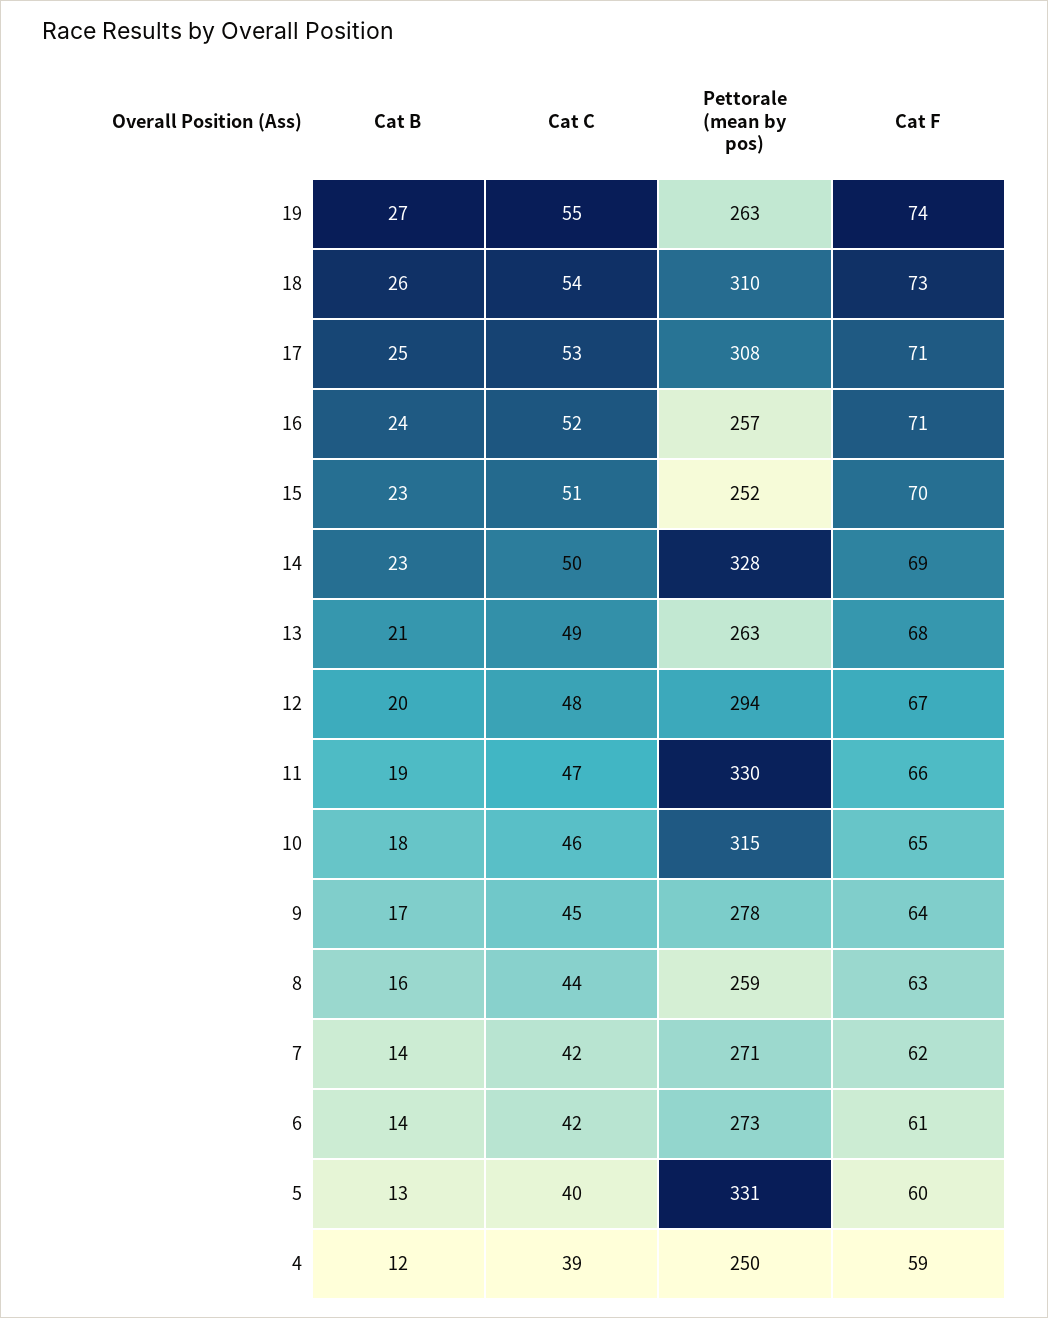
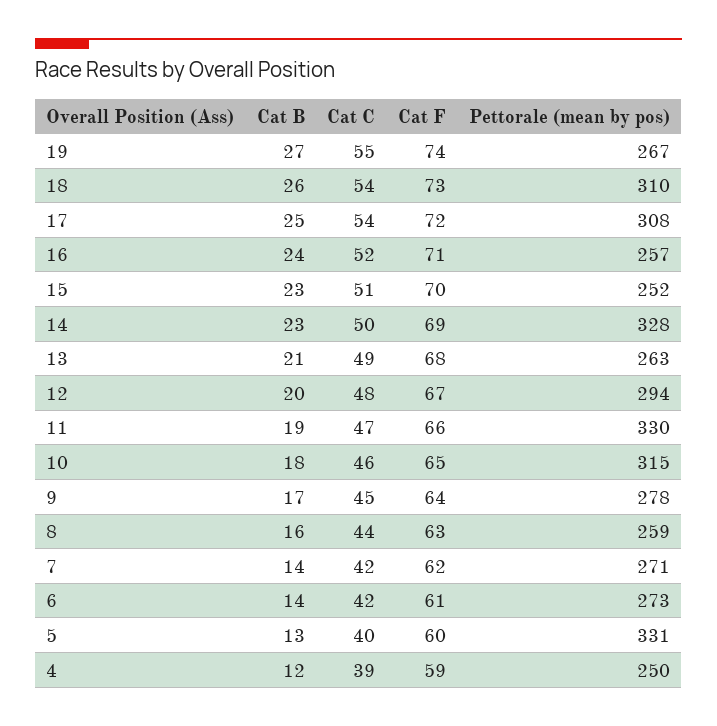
  {
    "Cat B": {
      "19": 27,
      "18": 26,
      "17": 25,
      "16": 24,
      "15": 23,
      "14": 23,
      "13": 21,
      "12": 20,
      "11": 19,
      "10": 18,
      "9": 17,
      "8": 16,
      "7": 14,
      "6": 14,
      "5": 13,
      "4": 12
    },
    "Cat C": {
      "19": 55,
      "18": 54,
-     "17": 53,
+     "17": 54,
      "16": 52,
      "15": 51,
      "14": 50,
      "13": 49,
      "12": 48,
      "11": 47,
      "10": 46,
      "9": 45,
      "8": 44,
      "7": 42,
      "6": 42,
      "5": 40,
      "4": 39
    },
    "Pettorale (mean by pos)": {
-     "19": 263,
+     "19": 267,
      "18": 310,
      "17": 308,
      "16": 257,
      "15": 252,
      "14": 328,
      "13": 263,
      "12": 294,
      "11": 330,
      "10": 315,
      "9": 278,
      "8": 259,
      "7": 271,
      "6": 273,
      "5": 331,
      "4": 250
    },
    "Cat F": {
      "19": 74,
      "18": 73,
-     "17": 71,
+     "17": 72,
      "16": 71,
      "15": 70,
      "14": 69,
      "13": 68,
      "12": 67,
      "11": 66,
      "10": 65,
      "9": 64,
      "8": 63,
      "7": 62,
      "6": 61,
      "5": 60,
      "4": 59
    }
  }

